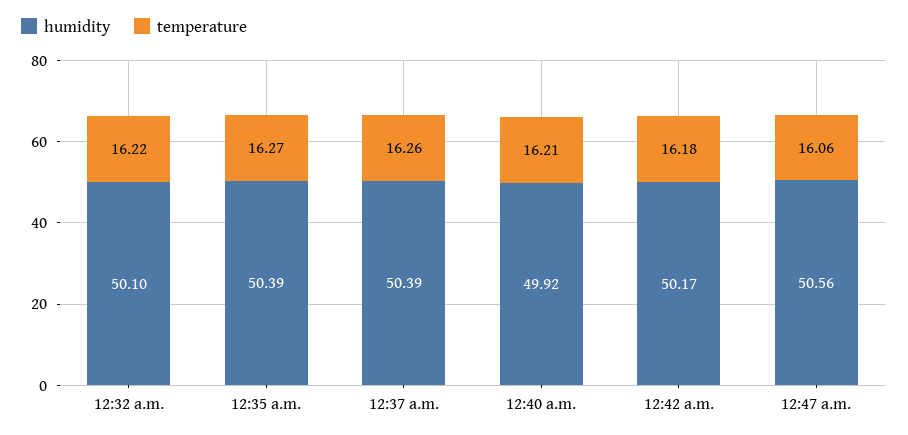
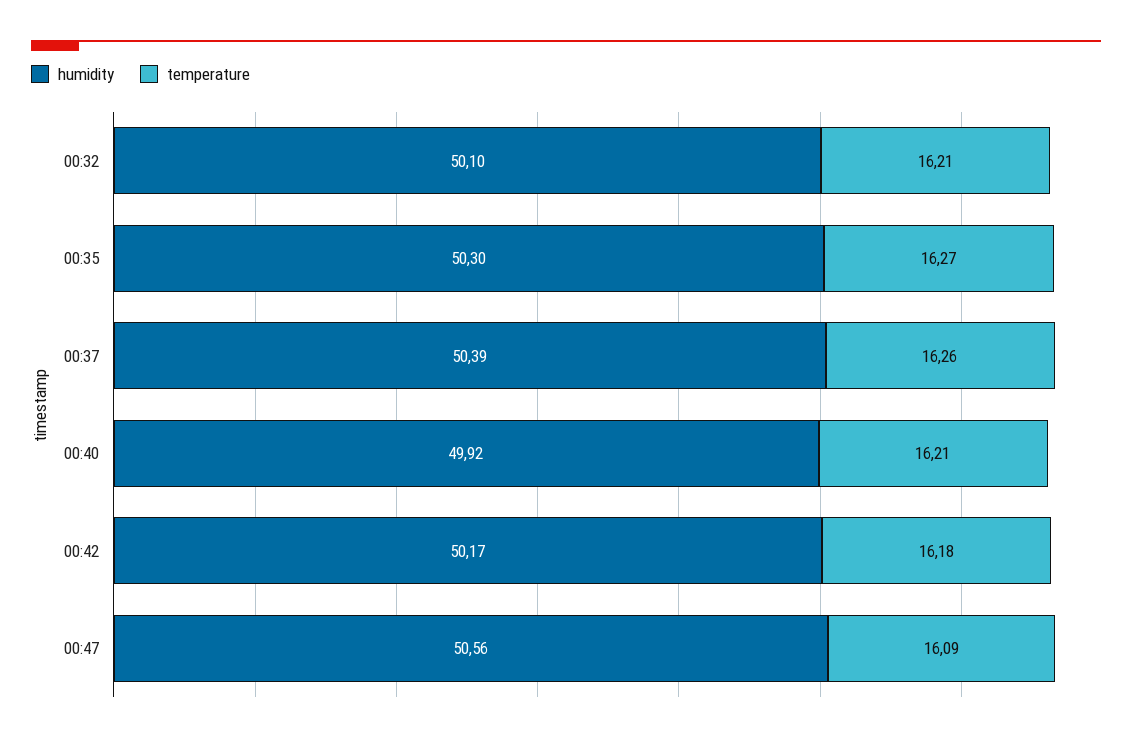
  {
    "humidity": {
      "12:32 a.m.": 50.1,
-     "12:35 a.m.": 50.39,
+     "12:35 a.m.": 50.3,
      "12:37 a.m.": 50.39,
      "12:40 a.m.": 49.92,
      "12:42 a.m.": 50.17,
      "12:47 a.m.": 50.56
    },
    "temperature": {
-     "12:32 a.m.": 16.22,
+     "12:32 a.m.": 16.21,
      "12:35 a.m.": 16.27,
      "12:37 a.m.": 16.26,
      "12:40 a.m.": 16.21,
      "12:42 a.m.": 16.18,
-     "12:47 a.m.": 16.06
+     "12:47 a.m.": 16.09
    }
  }

